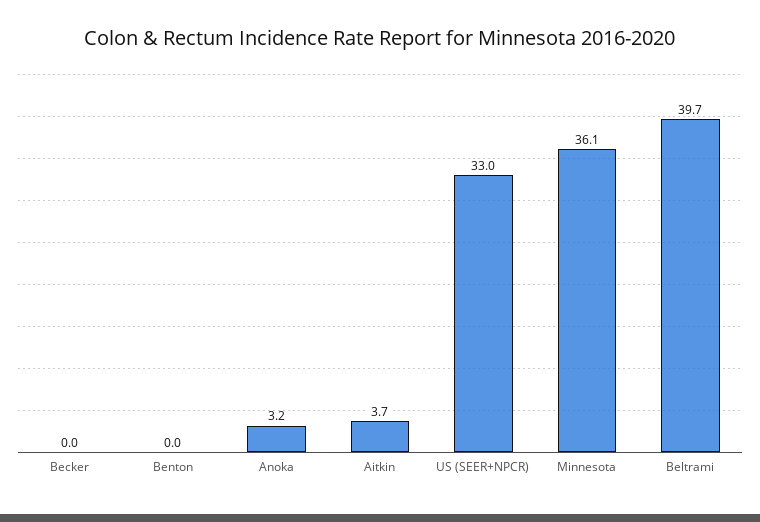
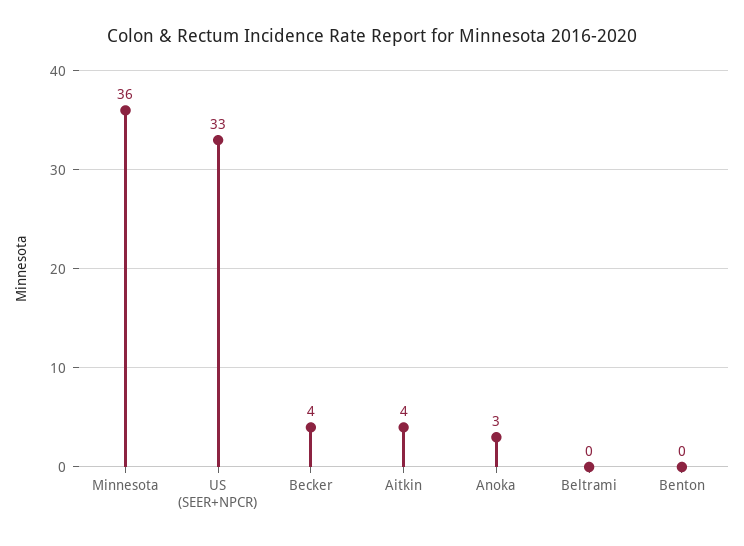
  {
-   "Becker": 0,
+   "Becker": 4,
    "Benton": 0,
    "Anoka": 3.2,
    "Aitkin": 3.7,
    "US (SEER+NPCR)": 33,
    "Minnesota": 36.1,
-   "Beltrami": 39.7
+   "Beltrami": 0
  }

